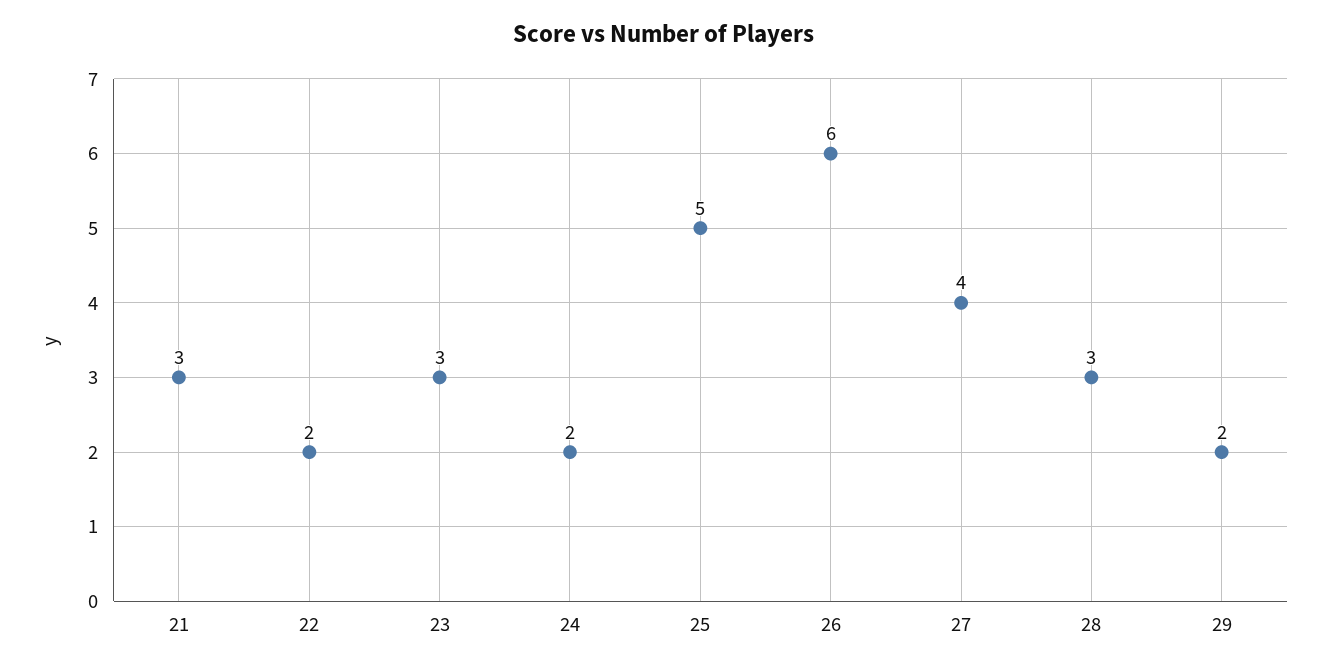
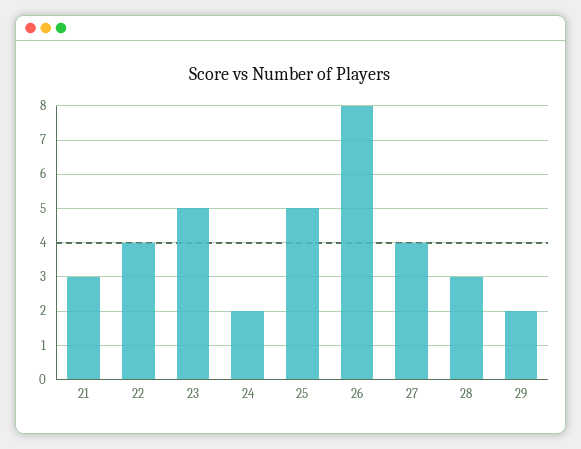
  {
    "21": 3,
-   "22": 2,
+   "22": 4,
-   "23": 3,
+   "23": 5,
    "24": 2,
    "25": 5,
-   "26": 6,
+   "26": 8,
    "27": 4,
    "28": 3,
    "29": 2
  }

